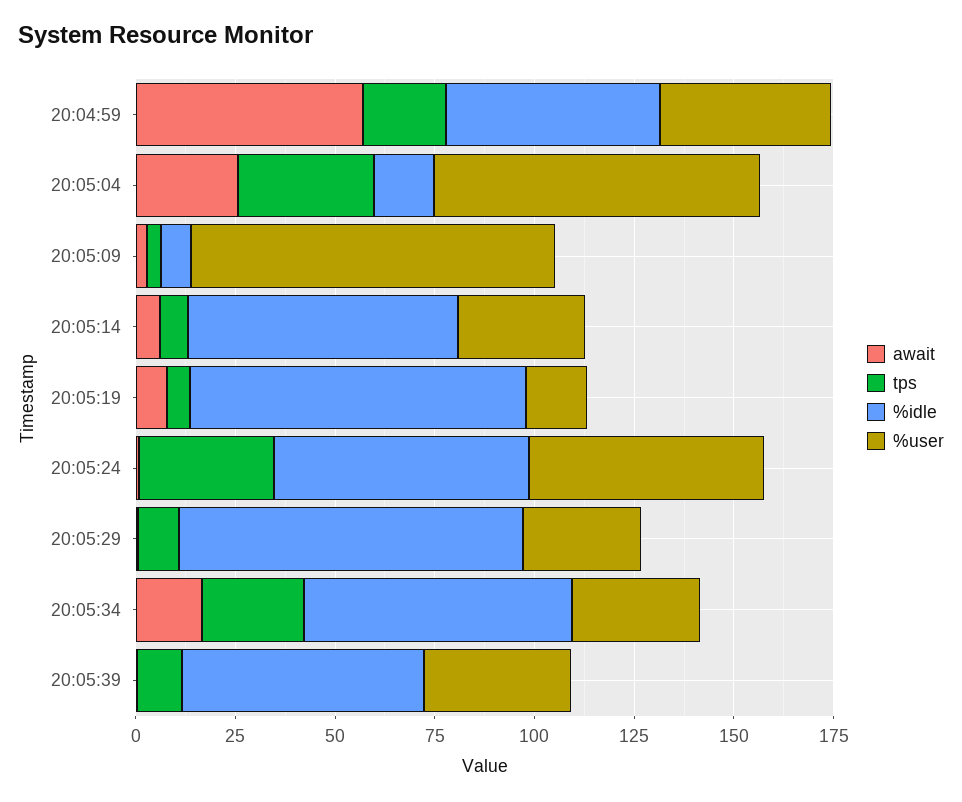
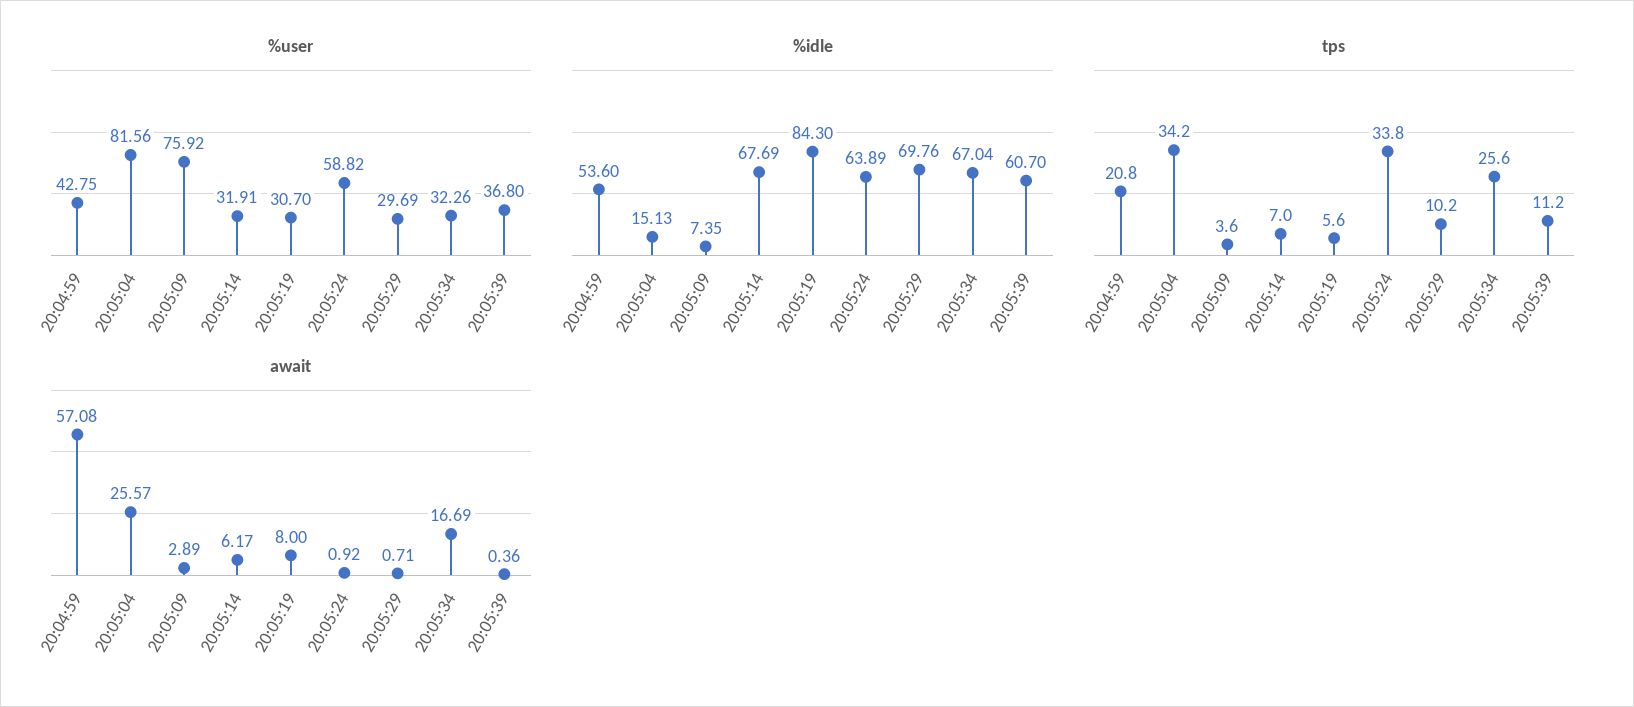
  {
    "await": {
      "20:04:59": 57.08,
      "20:05:04": 25.57,
      "20:05:09": 2.89,
      "20:05:14": 6.17,
      "20:05:19": 8,
      "20:05:24": 0.92,
      "20:05:29": 0.71,
      "20:05:34": 16.69,
      "20:05:39": 0.36
    },
    "tps": {
      "20:04:59": 20.8,
      "20:05:04": 34.2,
      "20:05:09": 3.6,
      "20:05:14": 7,
      "20:05:19": 5.6,
      "20:05:24": 33.8,
      "20:05:29": 10.2,
      "20:05:34": 25.6,
      "20:05:39": 11.2
    },
    "%idle": {
      "20:04:59": 53.6,
      "20:05:04": 15.13,
      "20:05:09": 7.35,
      "20:05:14": 67.69,
      "20:05:19": 84.3,
      "20:05:24": 63.89,
-     "20:05:29": 85,
+     "20:05:29": 69.76,
      "20:05:34": 67.04,
      "20:05:39": 60.7
    },
    "%user": {
      "20:04:59": 42.75,
      "20:05:04": 81.56,
-     "20:05:09": 90,
+     "20:05:09": 75.92,
      "20:05:14": 31.91,
-     "20:05:19": 15,
+     "20:05:19": 30.7,
      "20:05:24": 58.82,
      "20:05:29": 29.69,
      "20:05:34": 32.26,
      "20:05:39": 36.8
    }
  }

